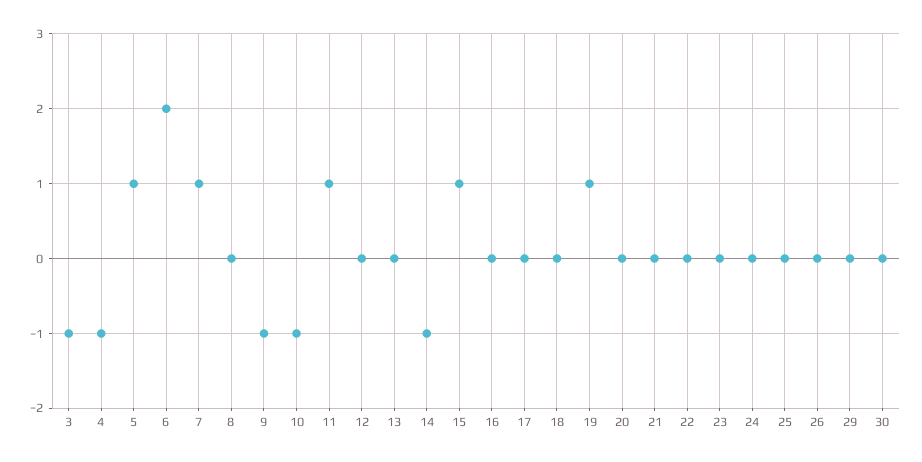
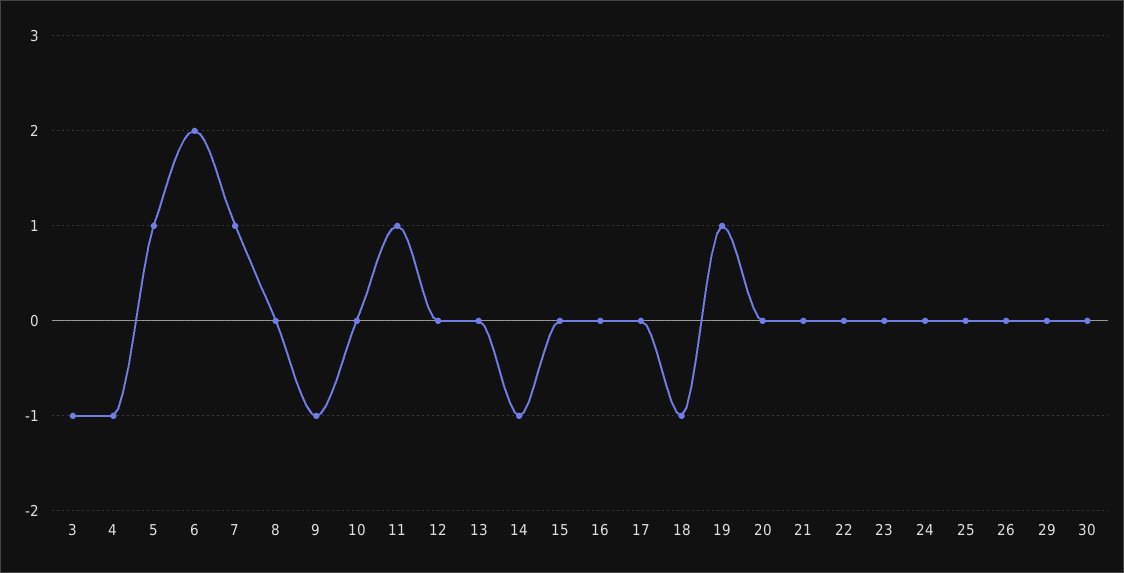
  {
    "3": -1,
    "4": -1,
    "5": 1,
    "6": 2,
    "7": 1,
    "8": 0,
    "9": -1,
-   "10": -1,
+   "10": 0,
    "11": 1,
    "12": 0,
    "13": 0,
    "14": -1,
-   "15": 1,
+   "15": 0,
    "16": 0,
    "17": 0,
-   "18": 0,
+   "18": -1,
    "19": 1,
    "20": 0,
    "21": 0,
    "22": 0,
    "23": 0,
    "24": 0,
    "25": 0,
    "26": 0,
    "29": 0,
    "30": 0
  }

